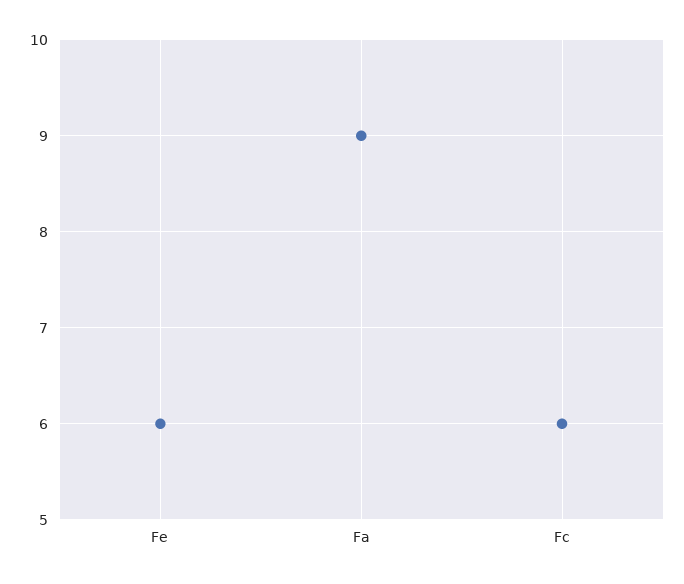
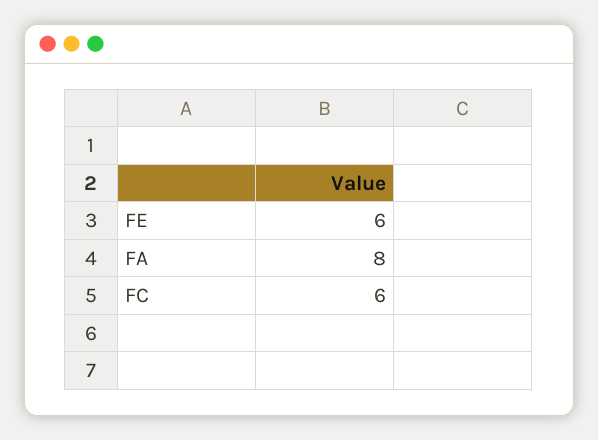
  {
    "Fe": 6,
-   "Fa": 9,
+   "Fa": 8,
    "Fc": 6
  }

